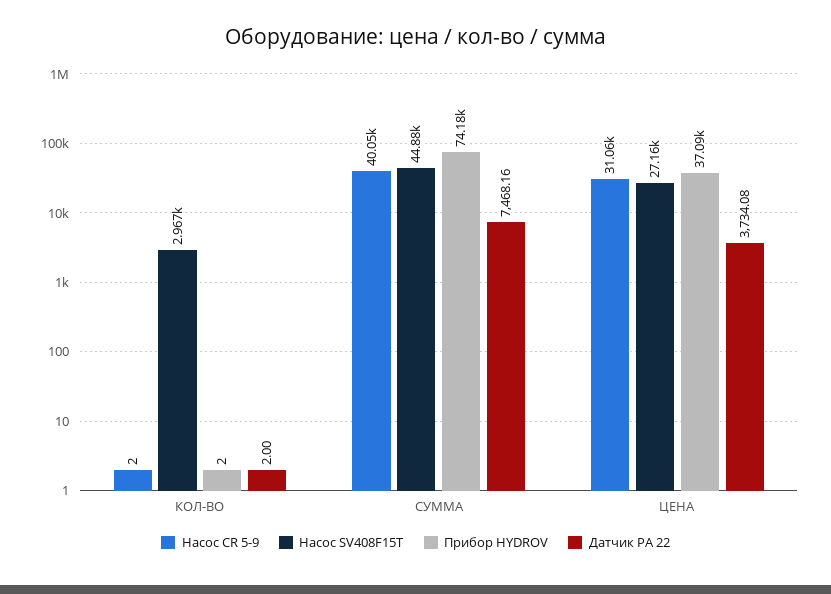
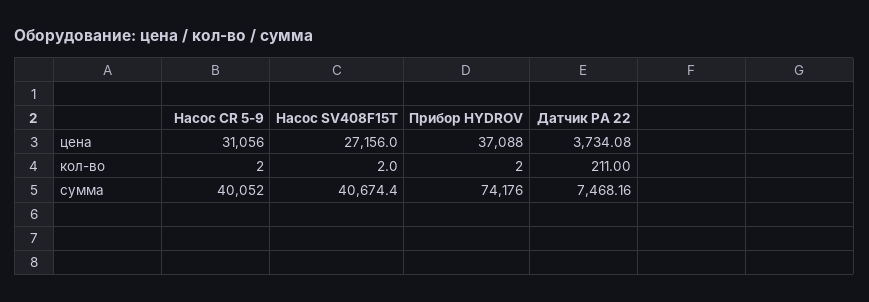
  {
    "Насос CR 5-9": {
      "КОЛ-ВО": 2,
      "СУММА": 40052,
      "ЦЕНА": 31056
    },
    "Насос SV408F15T": {
-     "КОЛ-ВО": 2967,
+     "КОЛ-ВО": 2,
-     "СУММА": 44880,
+     "СУММА": 40674.4,
      "ЦЕНА": 27156
    },
    "Прибор HYDROV": {
      "КОЛ-ВО": 2,
      "СУММА": 74176,
      "ЦЕНА": 37088
    },
    "Датчик PA 22": {
-     "КОЛ-ВО": 2,
+     "КОЛ-ВО": 211,
      "СУММА": 7468.16,
      "ЦЕНА": 3734.08
    }
  }

